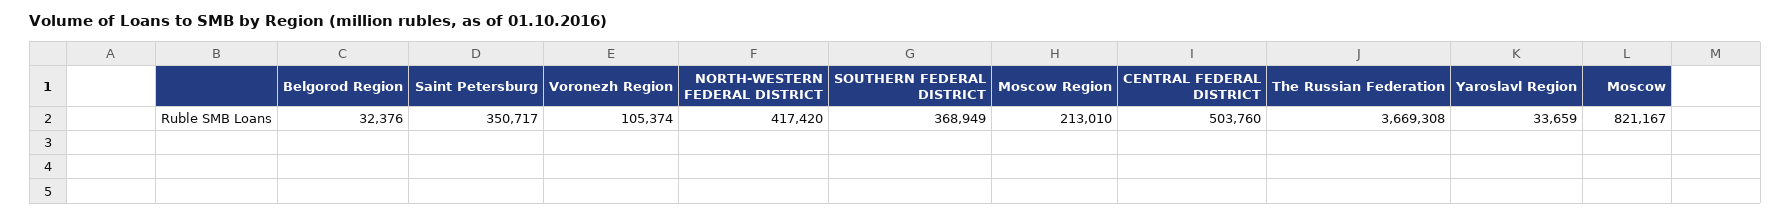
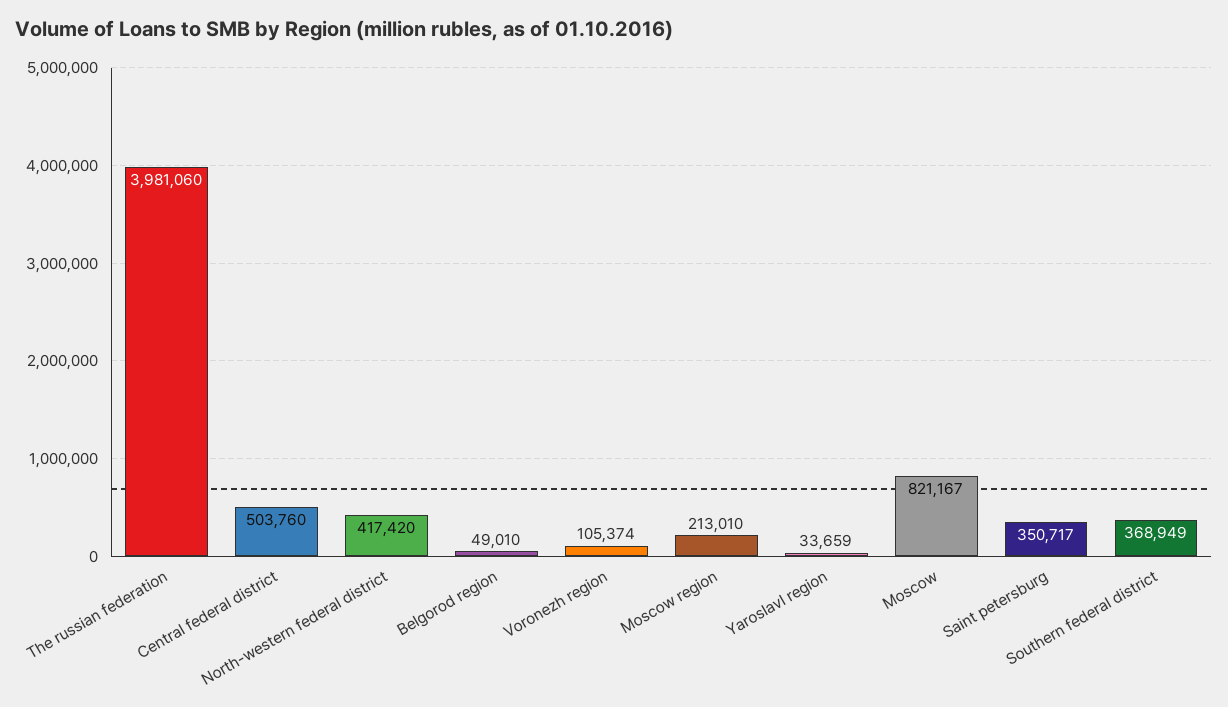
  {
-   "Belgorod Region": 32376,
+   "Belgorod Region": 49010,
    "Saint Petersburg": 350717,
    "Voronezh Region": 105374,
    "NORTH-WESTERN FEDERAL DISTRICT": 417420,
    "SOUTHERN FEDERAL DISTRICT": 368949,
    "Moscow Region": 213010,
    "CENTRAL FEDERAL DISTRICT": 503760,
-   "The Russian Federation": 3669308,
+   "The Russian Federation": 3981060,
    "Yaroslavl Region": 33659,
    "Moscow": 821167
  }

